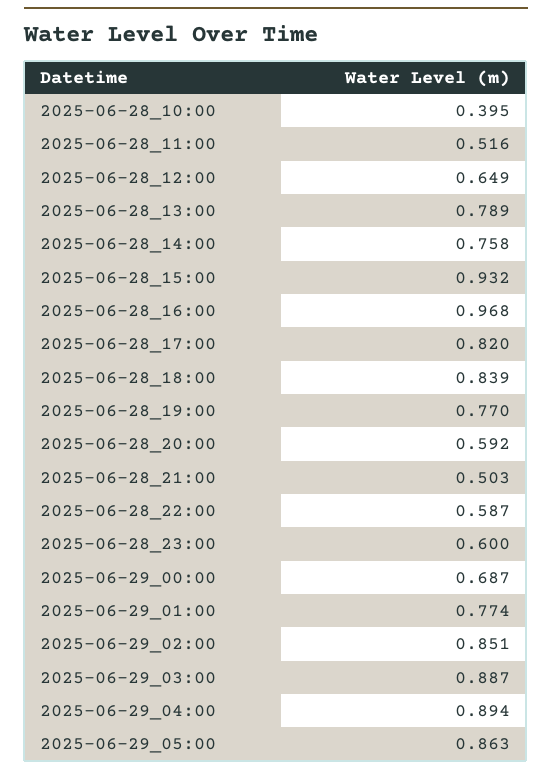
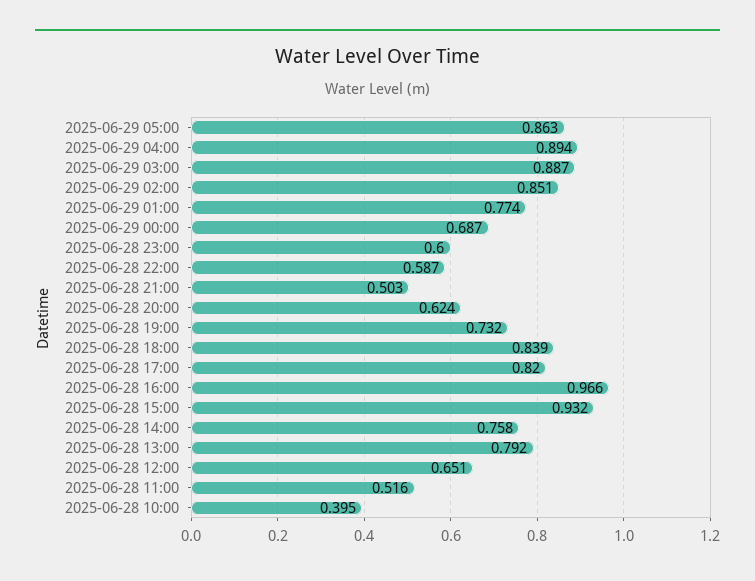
  {
    "2025-06-28_10:00": 0.395,
    "2025-06-28_11:00": 0.516,
-   "2025-06-28_12:00": 0.649,
+   "2025-06-28_12:00": 0.651,
-   "2025-06-28_13:00": 0.789,
+   "2025-06-28_13:00": 0.792,
    "2025-06-28_14:00": 0.758,
    "2025-06-28_15:00": 0.932,
-   "2025-06-28_16:00": 0.968,
+   "2025-06-28_16:00": 0.966,
    "2025-06-28_17:00": 0.82,
    "2025-06-28_18:00": 0.839,
-   "2025-06-28_19:00": 0.77,
+   "2025-06-28_19:00": 0.732,
-   "2025-06-28_20:00": 0.592,
+   "2025-06-28_20:00": 0.624,
    "2025-06-28_21:00": 0.503,
    "2025-06-28_22:00": 0.587,
    "2025-06-28_23:00": 0.6,
    "2025-06-29_00:00": 0.687,
    "2025-06-29_01:00": 0.774,
    "2025-06-29_02:00": 0.851,
    "2025-06-29_03:00": 0.887,
    "2025-06-29_04:00": 0.894,
    "2025-06-29_05:00": 0.863
  }

